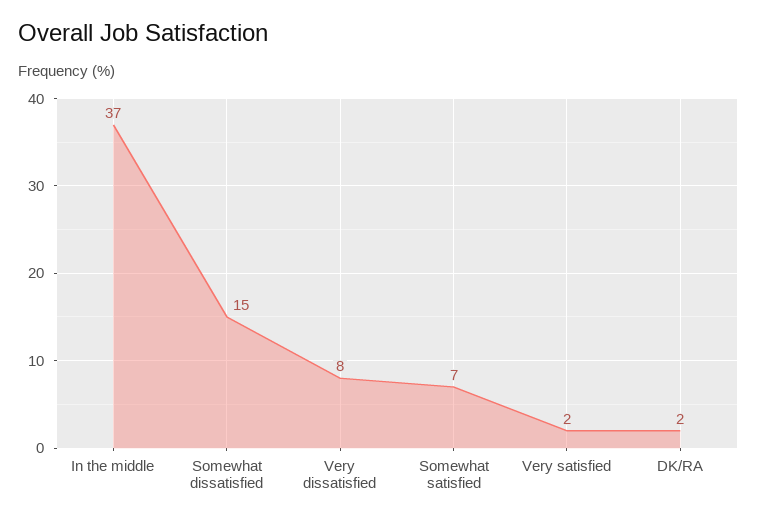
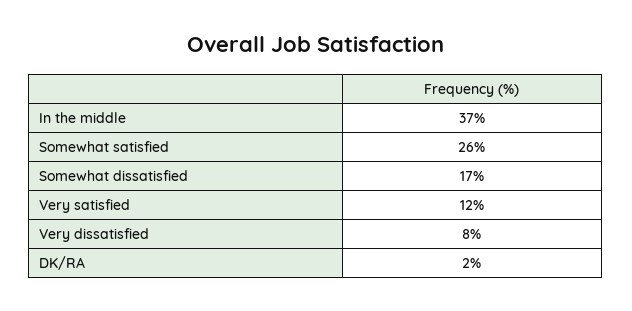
  {
    "In the middle": 37,
-   "Somewhat dissatisfied": 15,
+   "Somewhat dissatisfied": 17,
    "Very dissatisfied": 8,
-   "Somewhat satisfied": 7,
+   "Somewhat satisfied": 26,
-   "Very satisfied": 2,
+   "Very satisfied": 12,
    "DK/RA": 2
  }

